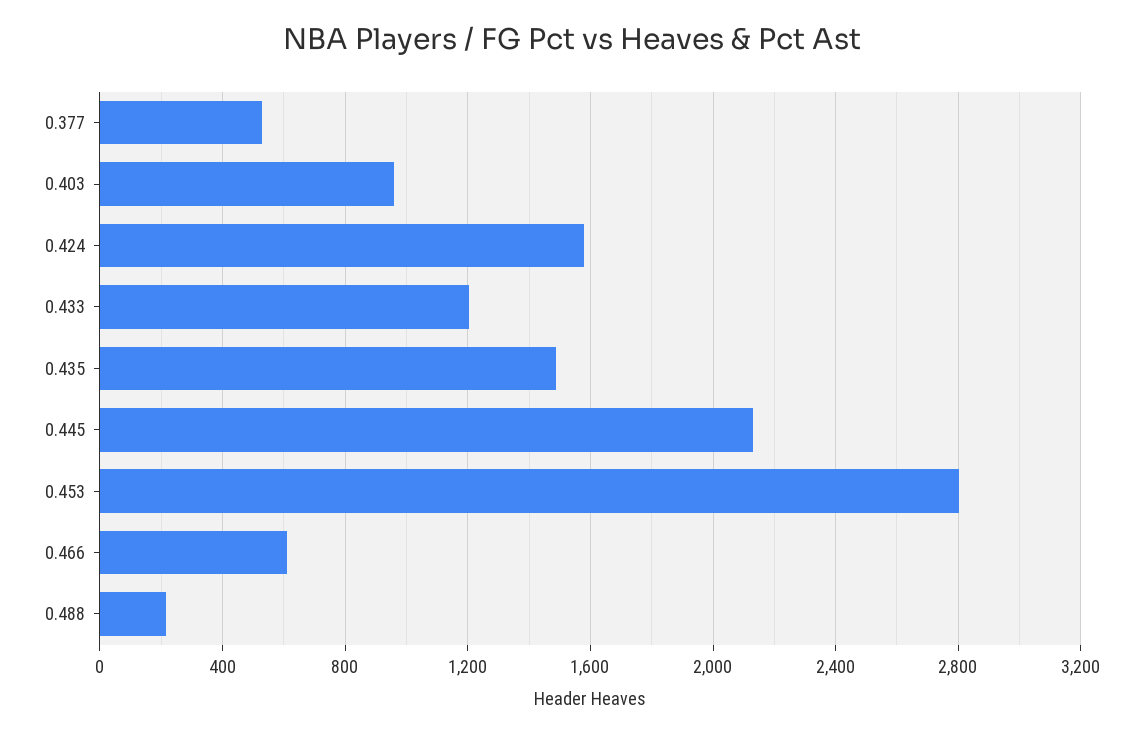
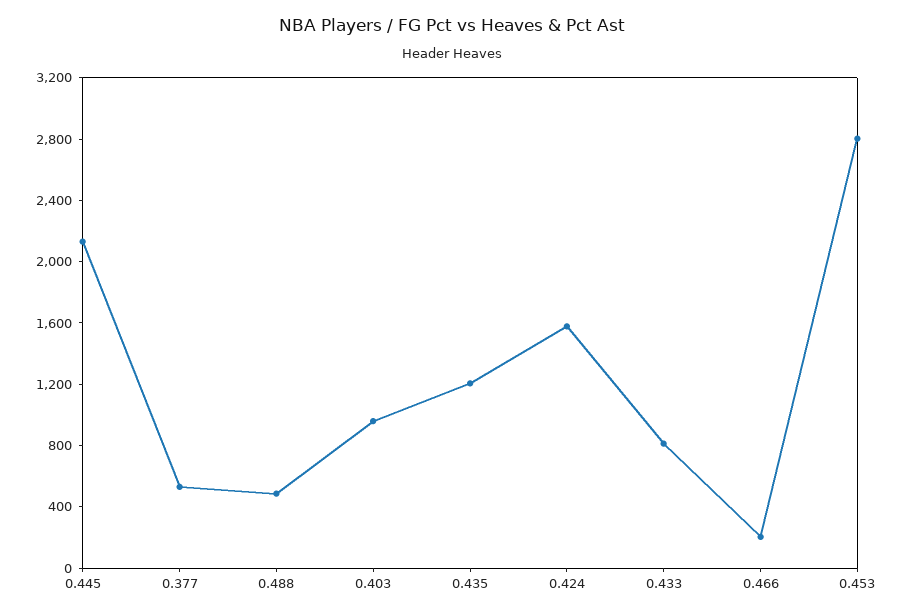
  {
    "0.377": 550,
    "0.403": 950,
    "0.424": 1600,
-   "0.433": 1200,
+   "0.433": 800,
-   "0.435": 1500,
+   "0.435": 1200,
    "0.445": 2150,
    "0.453": 2800,
-   "0.466": 600,
+   "0.466": 200,
-   "0.488": 200
+   "0.488": 500
  }

